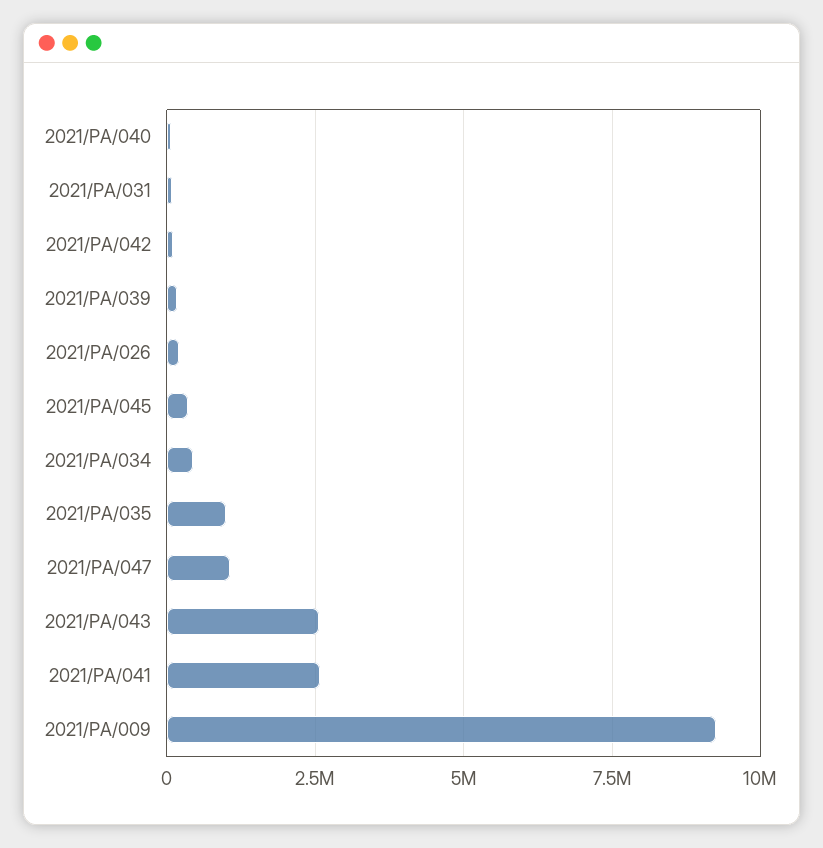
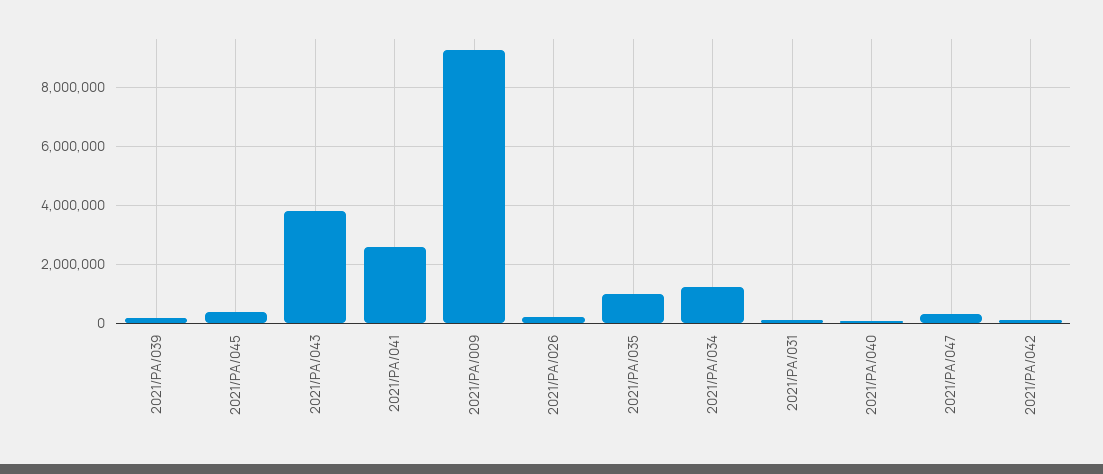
  {
    "2021/PA/040": 0,
    "2021/PA/031": 0,
    "2021/PA/042": 0,
    "2021/PA/039": 250000,
    "2021/PA/026": 250000,
    "2021/PA/045": 250000,
-   "2021/PA/034": 500000,
+   "2021/PA/034": 1250000,
    "2021/PA/035": 1000000,
-   "2021/PA/047": 1000000,
+   "2021/PA/047": 250000,
-   "2021/PA/043": 2500000,
+   "2021/PA/043": 3750000,
    "2021/PA/041": 2500000,
    "2021/PA/009": 9250000
  }

